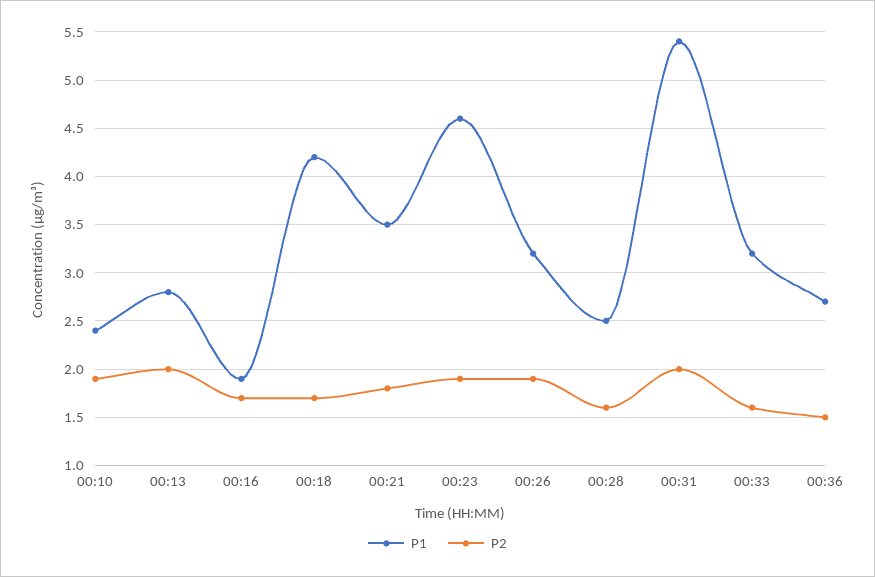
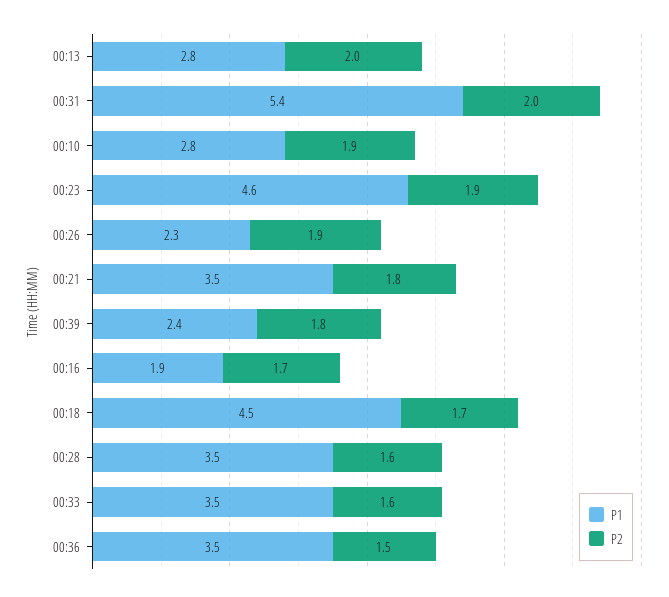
  {
    "P1": {
-     "00:10": 2.4,
+     "00:10": 2.8,
      "00:13": 2.8,
      "00:16": 1.9,
-     "00:18": 4.2,
+     "00:18": 4.5,
      "00:21": 3.5,
      "00:23": 4.6,
-     "00:26": 3.2,
+     "00:26": 2.3,
-     "00:28": 2.5,
+     "00:28": 3.5,
      "00:31": 5.4,
-     "00:33": 3.2,
+     "00:33": 3.5,
-     "00:36": 2.7
+     "00:36": 3.5,
+     "00:39": 2.4
    },
    "P2": {
      "00:10": 1.9,
      "00:13": 2,
      "00:16": 1.7,
      "00:18": 1.7,
      "00:21": 1.8,
      "00:23": 1.9,
      "00:26": 1.9,
      "00:28": 1.6,
      "00:31": 2,
      "00:33": 1.6,
-     "00:36": 1.5
+     "00:36": 1.5,
+     "00:39": 1.8
    }
  }

